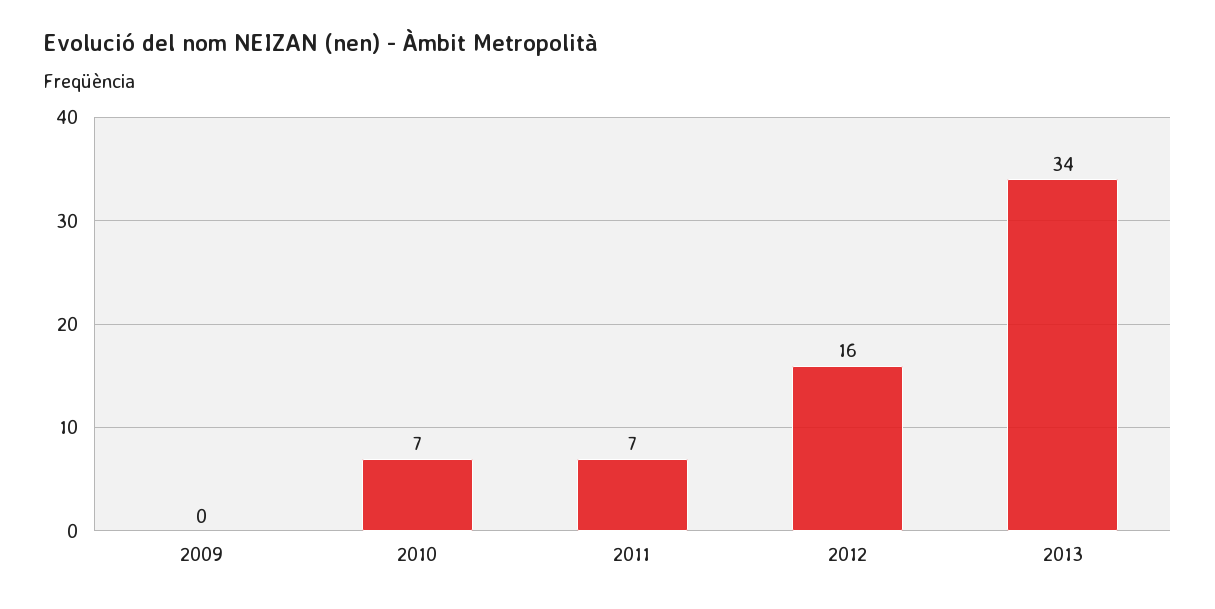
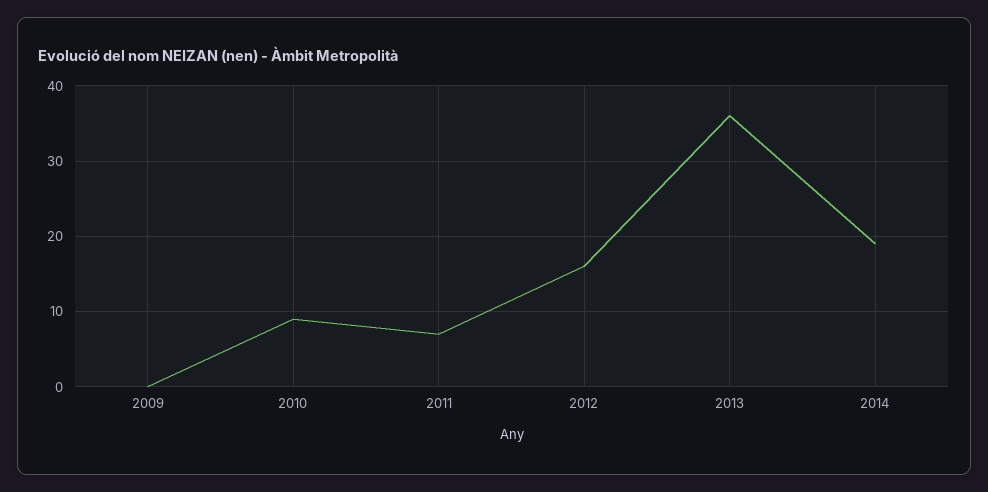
  {
    "2009": 0,
-   "2010": 7,
+   "2010": 9,
    "2011": 7,
    "2012": 16,
-   "2013": 34
+   "2013": 36,
+   "2014": 19
  }

